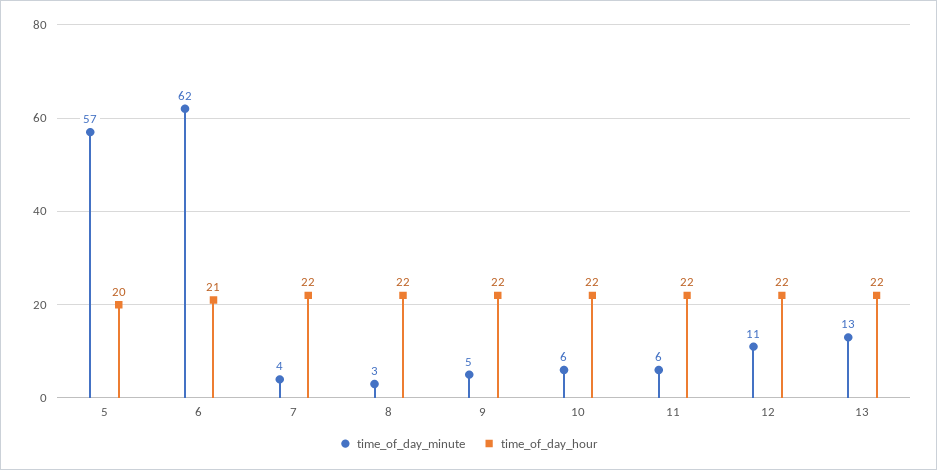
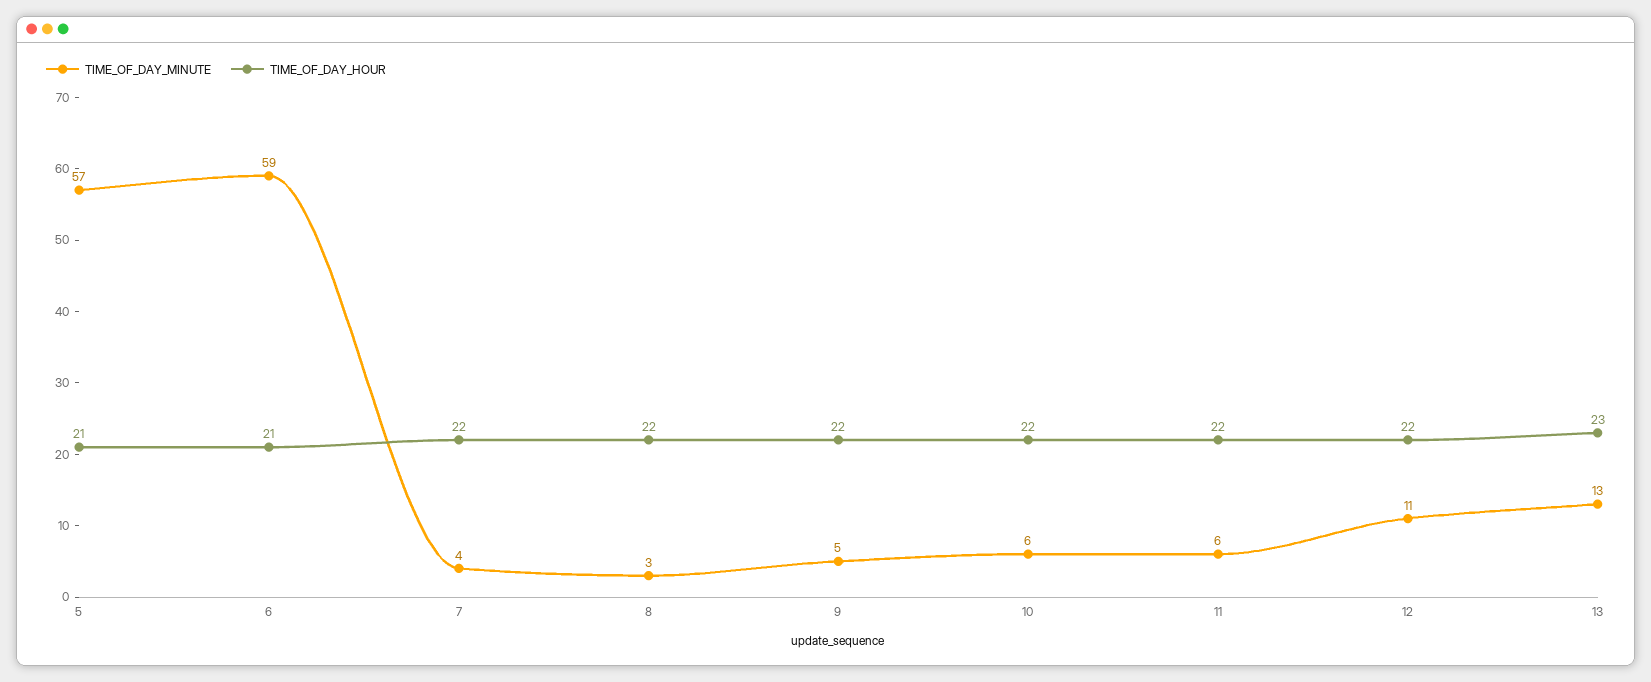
  {
    "time_of_day_minute": {
      "5": 57,
-     "6": 62,
+     "6": 59,
      "7": 4,
      "8": 3,
      "9": 5,
      "10": 6,
      "11": 6,
      "12": 11,
      "13": 13
    },
    "time_of_day_hour": {
-     "5": 20,
+     "5": 21,
      "6": 21,
      "7": 22,
      "8": 22,
      "9": 22,
      "10": 22,
      "11": 22,
      "12": 22,
-     "13": 22
+     "13": 23
    }
  }

